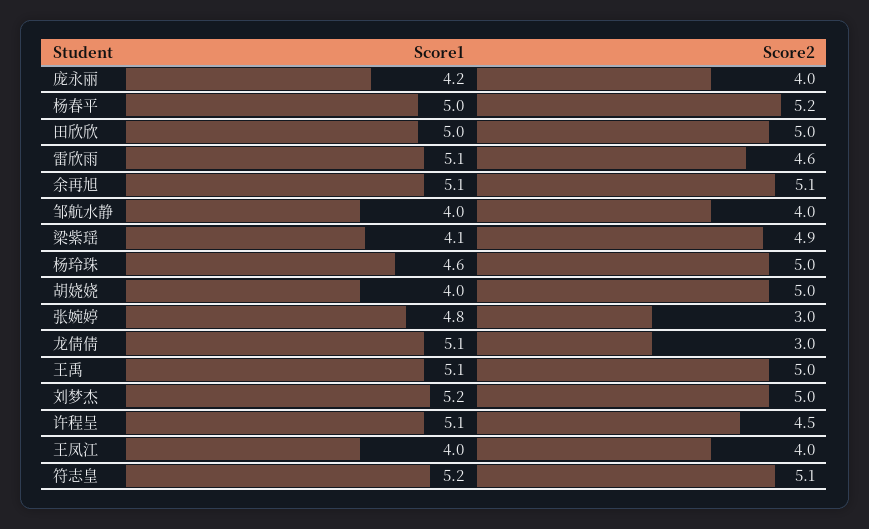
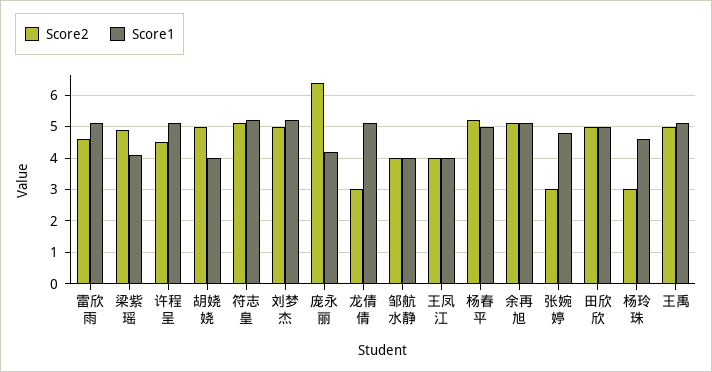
  {
    "Score1": {
      "庞永丽": 4.2,
      "杨春平": 5,
      "田欣欣": 5,
      "雷欣雨": 5.1,
      "余再旭": 5.1,
      "邹航水静": 4,
      "梁紫瑶": 4.1,
      "杨玲珠": 4.6,
      "胡娆娆": 4,
      "张婉婷": 4.8,
      "龙倩倩": 5.1,
      "王禹": 5.1,
      "刘梦杰": 5.2,
      "许程呈": 5.1,
      "王凤江": 4,
      "符志皇": 5.2
    },
    "Score2": {
-     "庞永丽": 4,
+     "庞永丽": 6.5,
      "杨春平": 5.2,
      "田欣欣": 5,
      "雷欣雨": 4.6,
      "余再旭": 5.1,
      "邹航水静": 4,
      "梁紫瑶": 4.9,
-     "杨玲珠": 5,
+     "杨玲珠": 3,
      "胡娆娆": 5,
      "张婉婷": 3,
      "龙倩倩": 3,
      "王禹": 5,
      "刘梦杰": 5,
      "许程呈": 4.5,
      "王凤江": 4,
      "符志皇": 5.1
    }
  }

